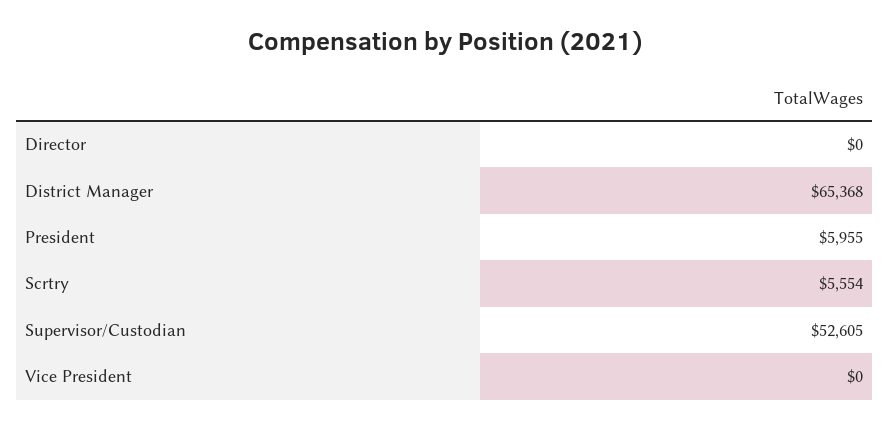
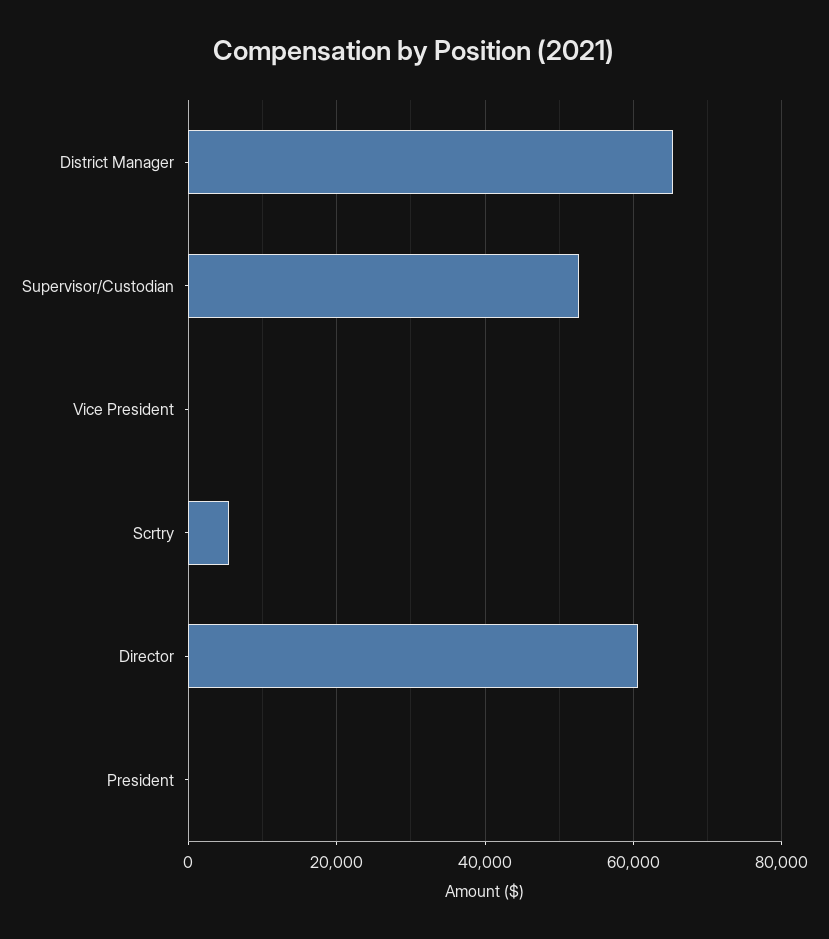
  {
-   "Director": 0,
+   "Director": 60000,
    "District Manager": 65368,
-   "President": 5955,
+   "President": 0,
    "Scrtry": 5554,
    "Supervisor/Custodian": 52605,
    "Vice President": 0
  }

